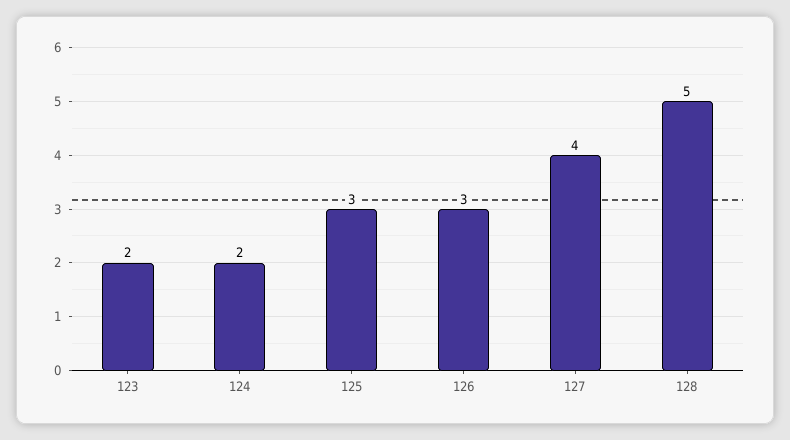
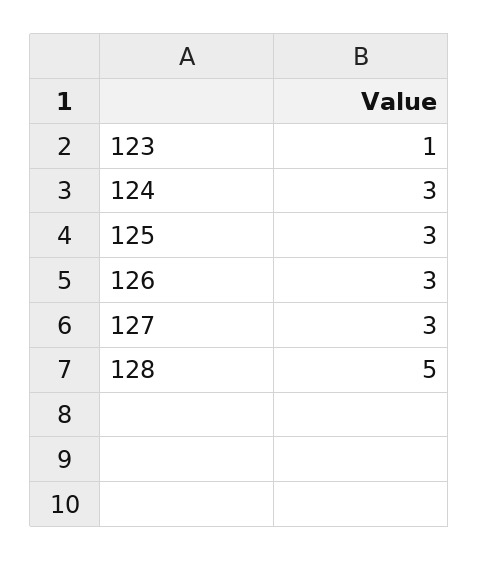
  {
-   "123": 2,
+   "123": 1,
-   "124": 2,
+   "124": 3,
    "125": 3,
    "126": 3,
-   "127": 4,
+   "127": 3,
    "128": 5
  }

